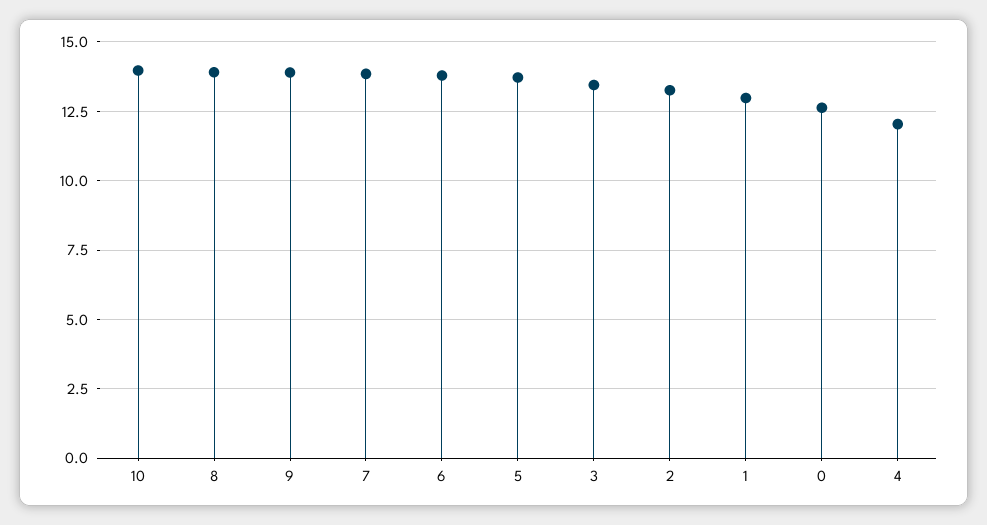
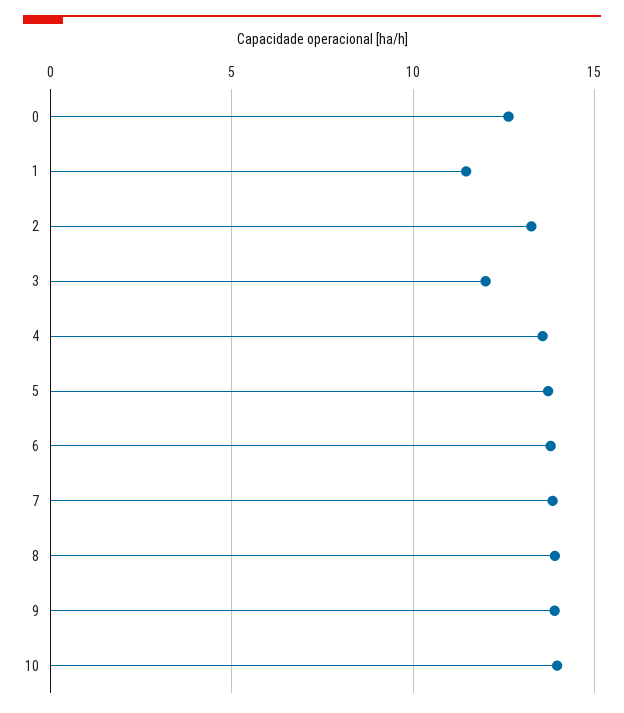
  {
    "10": 14,
    "8": 14,
    "9": 14,
    "7": 13.75,
    "6": 13.75,
    "5": 13.75,
-   "3": 13.5,
+   "3": 12,
    "2": 13.25,
-   "1": 13,
+   "1": 11.5,
    "0": 12.75,
-   "4": 12
+   "4": 13.5
  }

